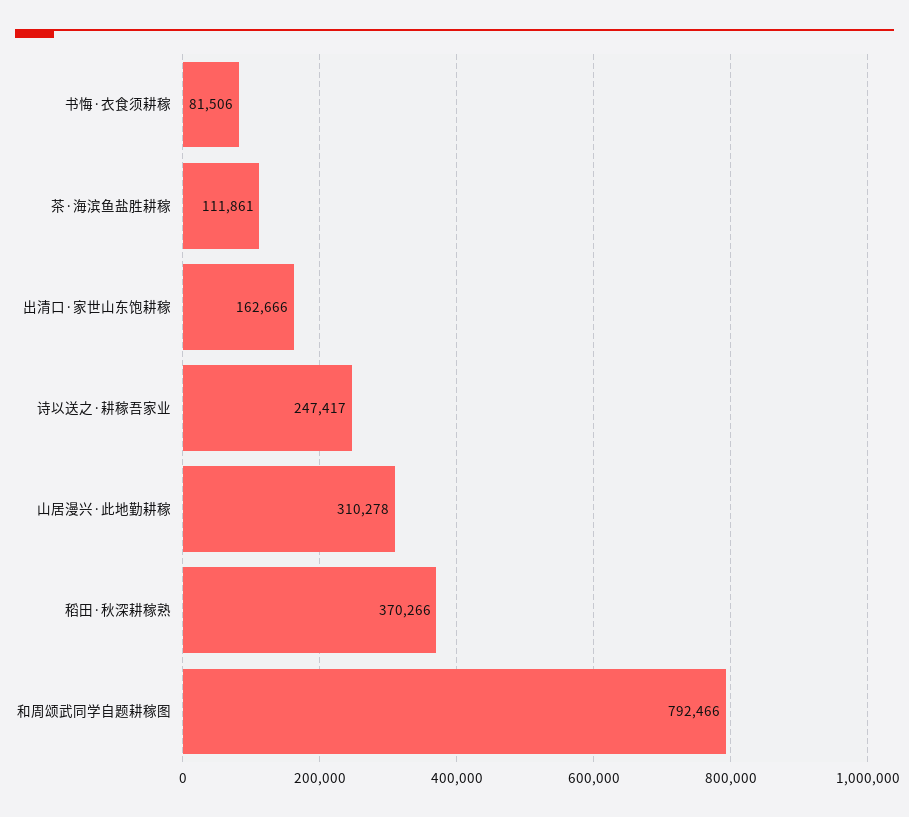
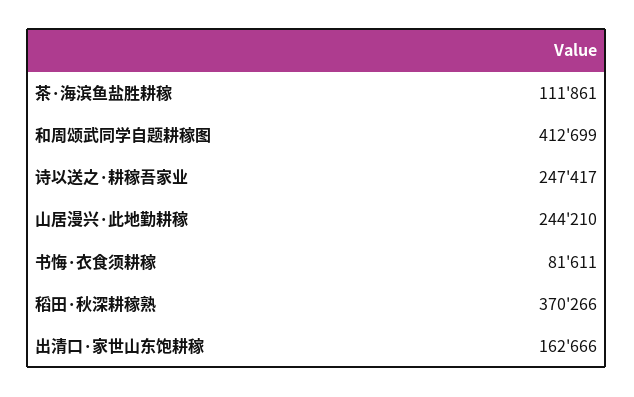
  {
-   "书悔·衣食须耕稼": 81506,
+   "书悔·衣食须耕稼": 81611,
    "茶·海滨鱼盐胜耕稼": 111861,
    "出清口·家世山东饱耕稼": 162666,
    "诗以送之·耕稼吾家业": 247417,
-   "山居漫兴·此地勤耕稼": 310278,
+   "山居漫兴·此地勤耕稼": 244210,
    "稻田·秋深耕稼熟": 370266,
-   "和周颂武同学自题耕稼图": 792466
+   "和周颂武同学自题耕稼图": 412699
  }

